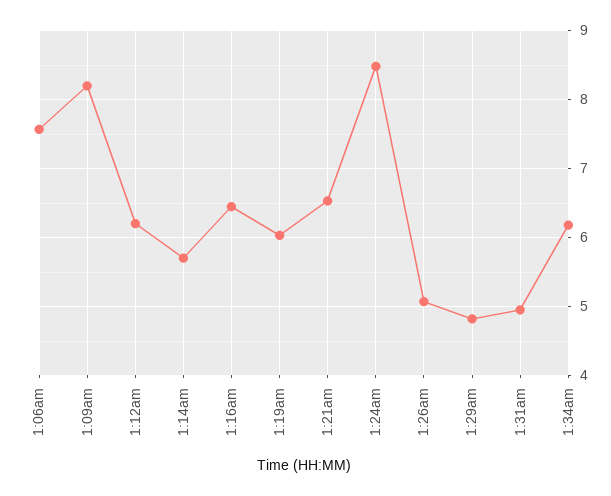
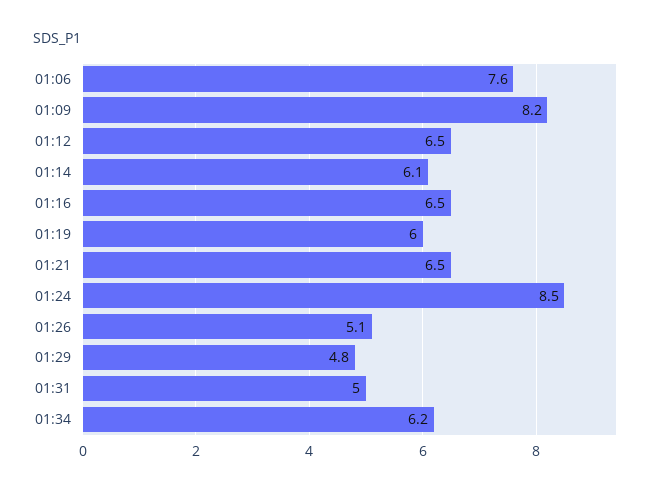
  {
    "1:06am": 7.6,
    "1:09am": 8.2,
-   "1:12am": 6.2,
+   "1:12am": 6.5,
-   "1:14am": 5.7,
+   "1:14am": 6.1,
    "1:16am": 6.5,
    "1:19am": 6,
    "1:21am": 6.5,
    "1:24am": 8.5,
    "1:26am": 5.1,
    "1:29am": 4.8,
    "1:31am": 5,
    "1:34am": 6.2
  }

